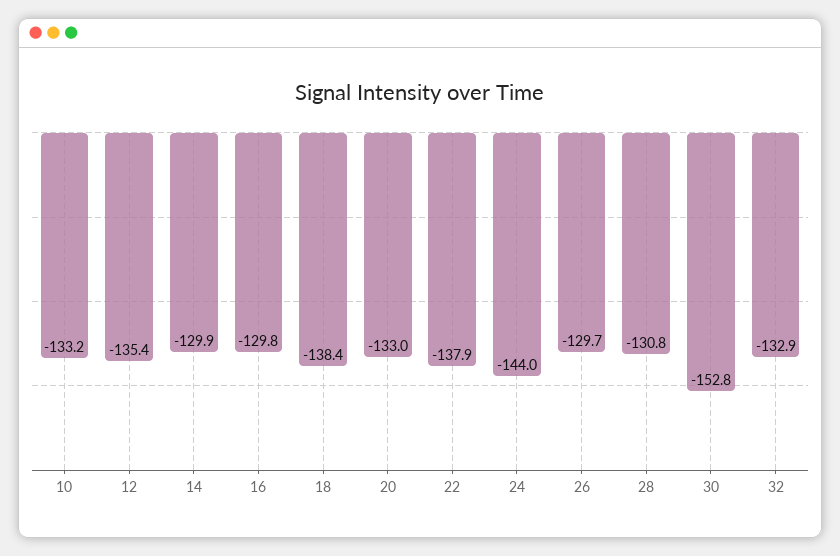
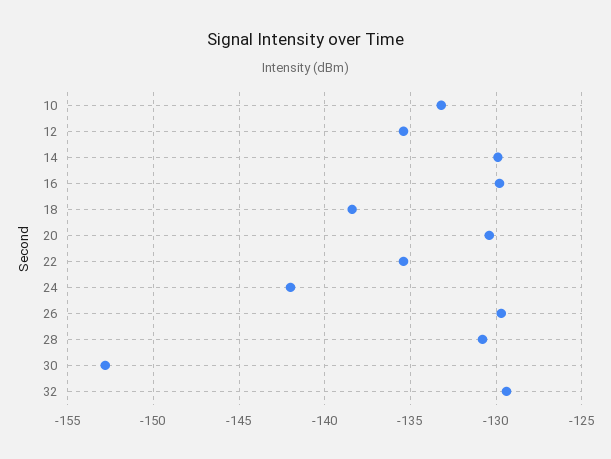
  {
    "10": -133.2,
    "12": -135.4,
    "14": -129.9,
    "16": -129.8,
    "18": -138.4,
-   "20": -133,
+   "20": -130.5,
-   "22": -137.9,
+   "22": -135.5,
-   "24": -144,
+   "24": -142,
    "26": -129.7,
    "28": -130.8,
    "30": -152.8,
-   "32": -132.9
+   "32": -129.5
  }

